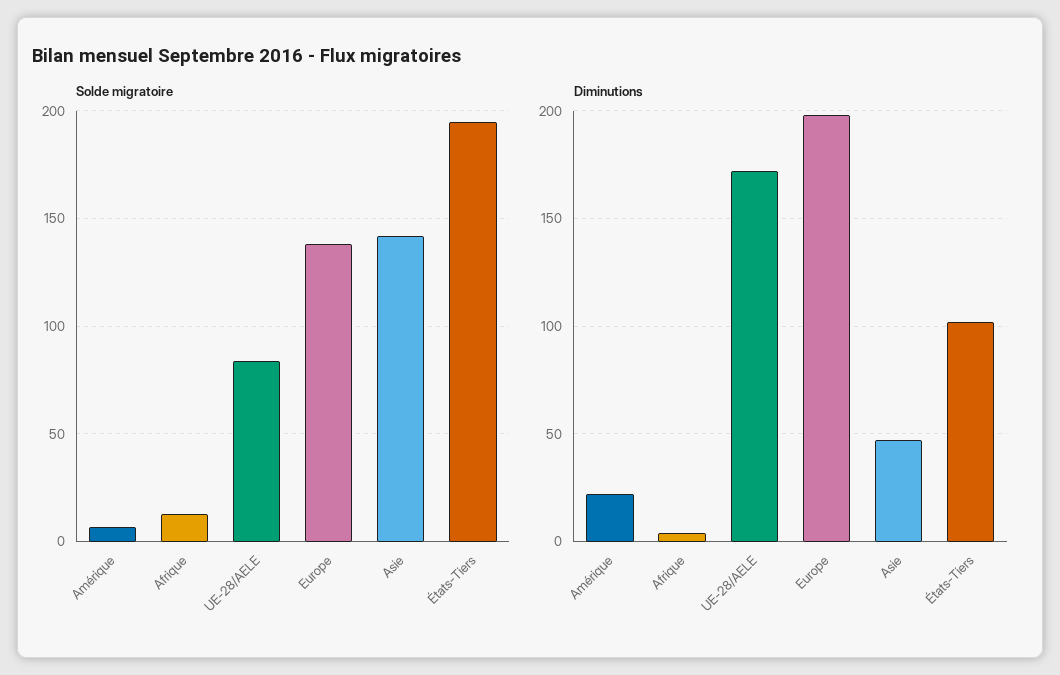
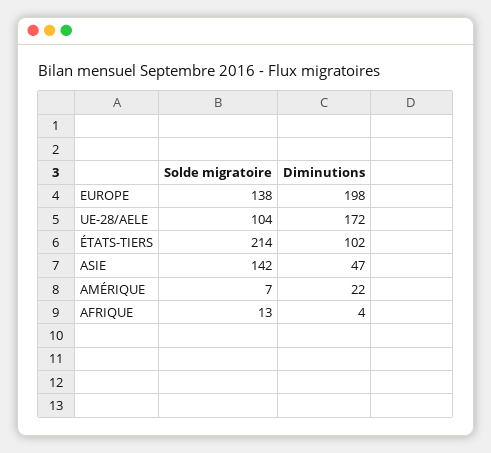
  {
    "Solde migratoire": {
      "Amérique": 7,
      "Afrique": 13,
-     "UE-28/AELE": 85,
+     "UE-28/AELE": 104,
      "Europe": 138,
      "Asie": 142,
-     "États-Tiers": 195
+     "États-Tiers": 214
    },
    "Diminutions": {
      "Amérique": 22,
      "Afrique": 4,
      "UE-28/AELE": 172,
      "Europe": 198,
      "Asie": 47,
      "États-Tiers": 102
    }
  }

